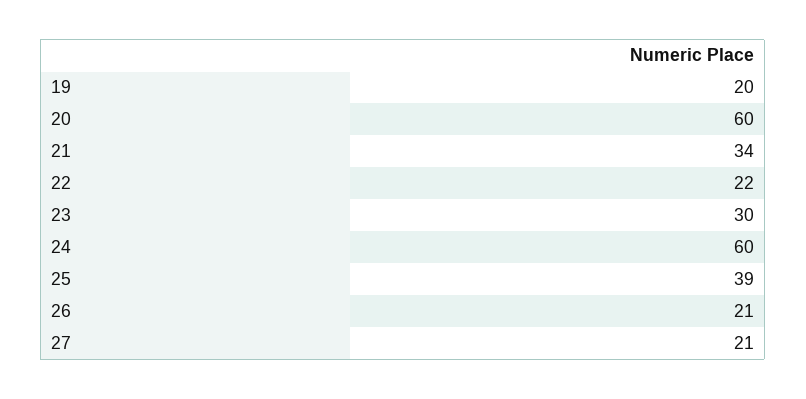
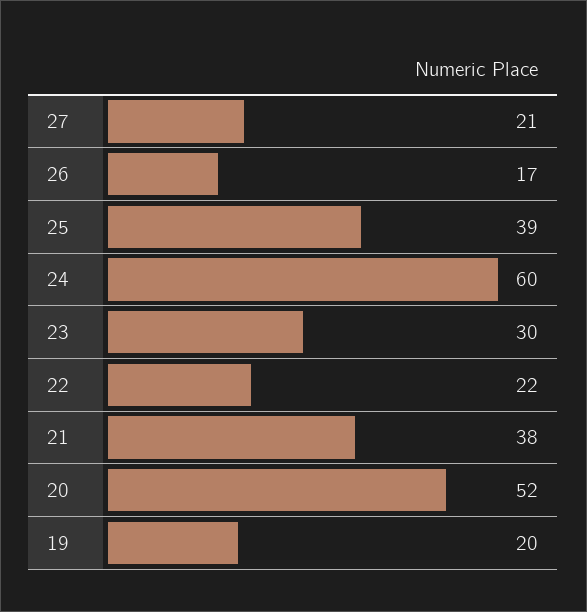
  {
    "19": 20,
-   "20": 60,
+   "20": 52,
-   "21": 34,
+   "21": 38,
    "22": 22,
    "23": 30,
    "24": 60,
    "25": 39,
-   "26": 21,
+   "26": 17,
    "27": 21
  }

